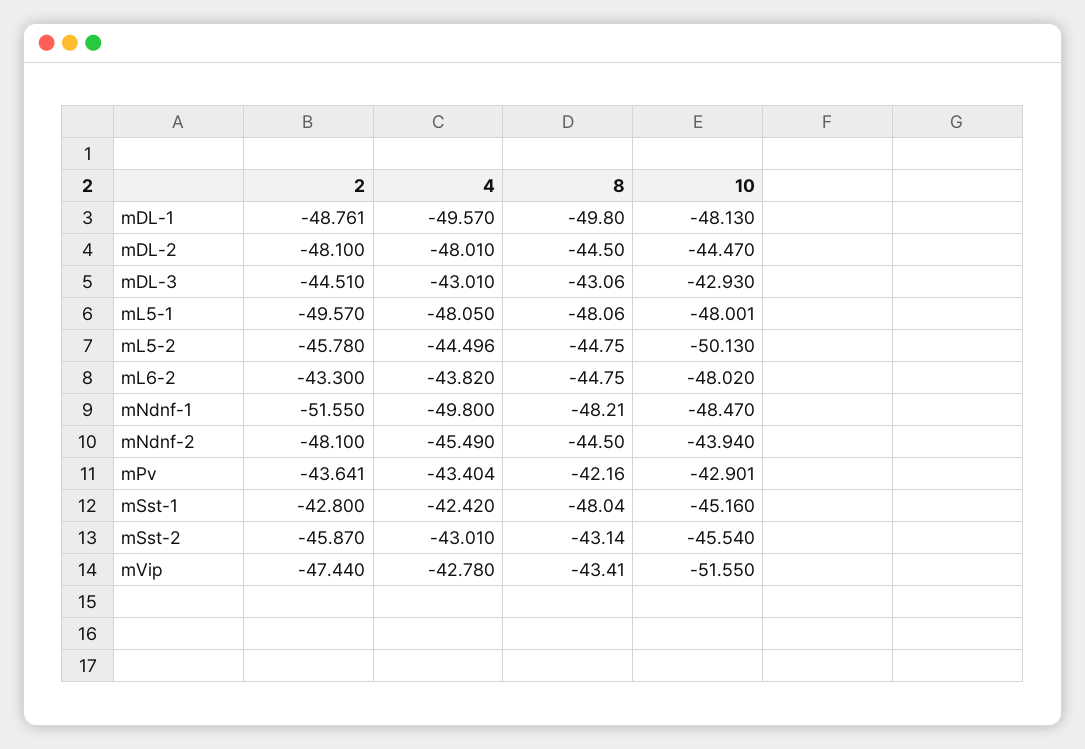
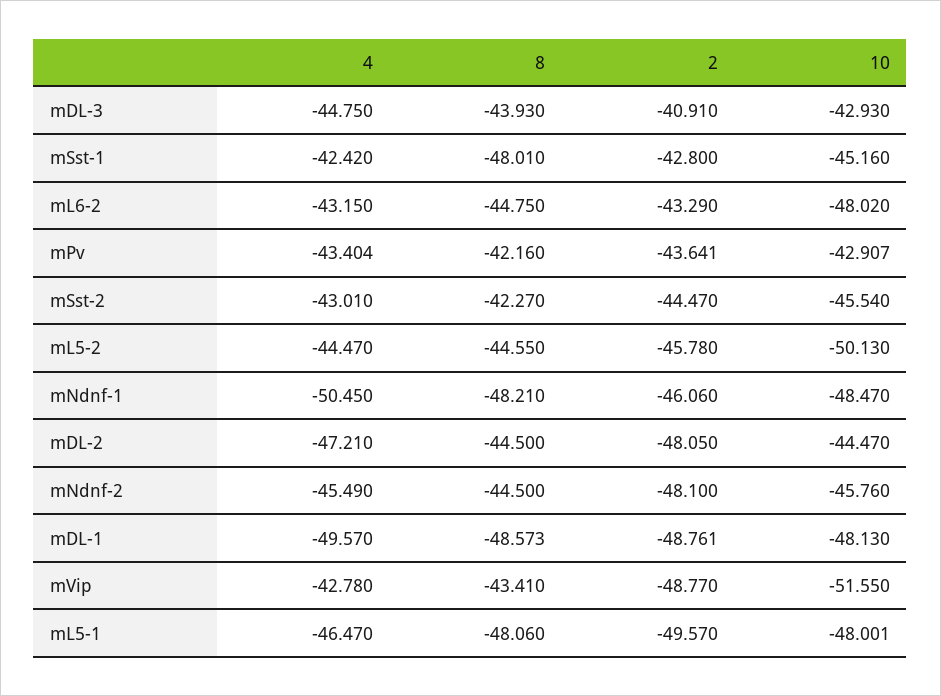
  {
    "2": {
      "mDL-1": -48.761,
-     "mDL-2": -48.1,
+     "mDL-2": -48.05,
-     "mDL-3": -44.51,
+     "mDL-3": -40.91,
      "mL5-1": -49.57,
      "mL5-2": -45.78,
-     "mL6-2": -43.3,
+     "mL6-2": -43.29,
-     "mNdnf-1": -51.55,
+     "mNdnf-1": -46.06,
      "mNdnf-2": -48.1,
      "mPv": -43.641,
      "mSst-1": -42.8,
-     "mSst-2": -45.87,
+     "mSst-2": -44.47,
-     "mVip": -47.44
+     "mVip": -48.77
    },
    "4": {
      "mDL-1": -49.57,
-     "mDL-2": -48.01,
+     "mDL-2": -47.21,
-     "mDL-3": -43.01,
+     "mDL-3": -44.75,
-     "mL5-1": -48.05,
+     "mL5-1": -46.47,
-     "mL5-2": -44.496,
+     "mL5-2": -44.47,
-     "mL6-2": -43.82,
+     "mL6-2": -43.15,
-     "mNdnf-1": -49.8,
+     "mNdnf-1": -50.45,
      "mNdnf-2": -45.49,
      "mPv": -43.404,
      "mSst-1": -42.42,
      "mSst-2": -43.01,
      "mVip": -42.78
    },
    "8": {
-     "mDL-1": -49.8,
+     "mDL-1": -48.573,
      "mDL-2": -44.5,
-     "mDL-3": -43.06,
+     "mDL-3": -43.93,
      "mL5-1": -48.06,
-     "mL5-2": -44.75,
+     "mL5-2": -44.55,
      "mL6-2": -44.75,
      "mNdnf-1": -48.21,
      "mNdnf-2": -44.5,
      "mPv": -42.16,
-     "mSst-1": -48.04,
+     "mSst-1": -48.01,
-     "mSst-2": -43.14,
+     "mSst-2": -42.27,
      "mVip": -43.41
    },
    "10": {
      "mDL-1": -48.13,
      "mDL-2": -44.47,
      "mDL-3": -42.93,
      "mL5-1": -48.001,
      "mL5-2": -50.13,
      "mL6-2": -48.02,
      "mNdnf-1": -48.47,
-     "mNdnf-2": -43.94,
+     "mNdnf-2": -45.76,
-     "mPv": -42.901,
+     "mPv": -42.907,
      "mSst-1": -45.16,
      "mSst-2": -45.54,
      "mVip": -51.55
    }
  }

